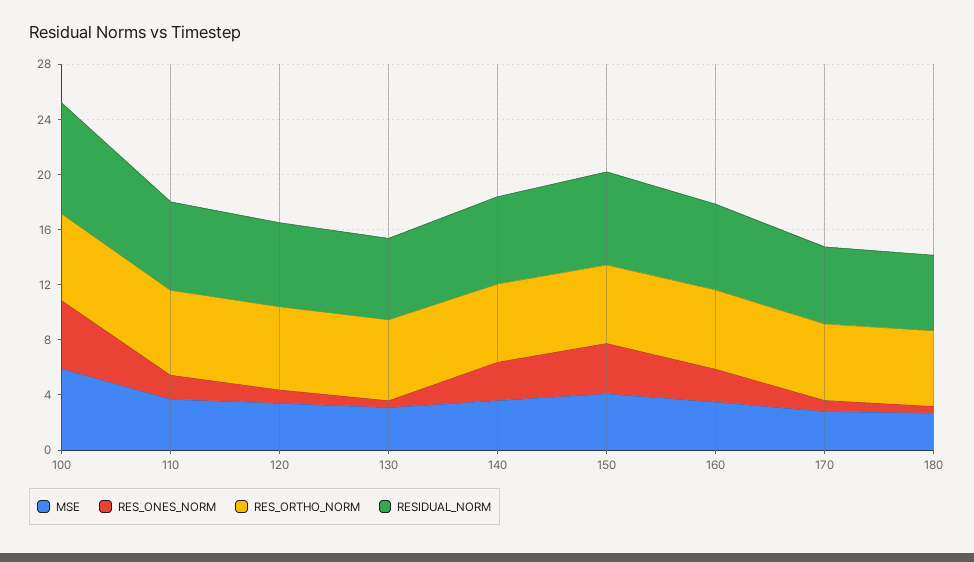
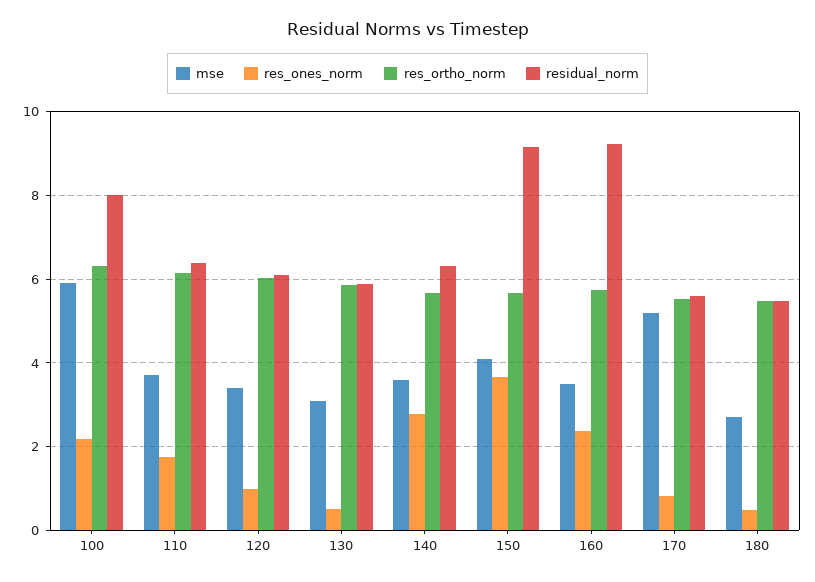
  {
    "MSE": {
      "100": 6,
      "110": 3.8,
      "120": 3.4,
      "130": 3.2,
      "140": 3.6,
      "150": 4.2,
      "160": 3.6,
-     "170": 3,
+     "170": 5.2,
      "180": 2.8
    },
    "RES_ONES_NORM": {
-     "100": 5,
+     "100": 2.2,
      "110": 1.8,
      "120": 1,
      "130": 0.6,
      "140": 2.8,
      "150": 3.6,
      "160": 2.4,
      "170": 0.8,
      "180": 0.4
    },
    "RES_ORTHO_NORM": {
      "100": 6.4,
      "110": 6.2,
      "120": 6,
      "130": 5.8,
      "140": 5.6,
      "150": 5.6,
      "160": 5.8,
      "170": 5.6,
      "180": 5.4
    },
    "RESIDUAL_NORM": {
      "100": 8,
      "110": 6.4,
      "120": 6.2,
      "130": 5.8,
      "140": 6.4,
-     "150": 7,
+     "150": 9.2,
-     "160": 6,
+     "160": 9.2,
      "170": 5.6,
      "180": 5.4
    }
  }

